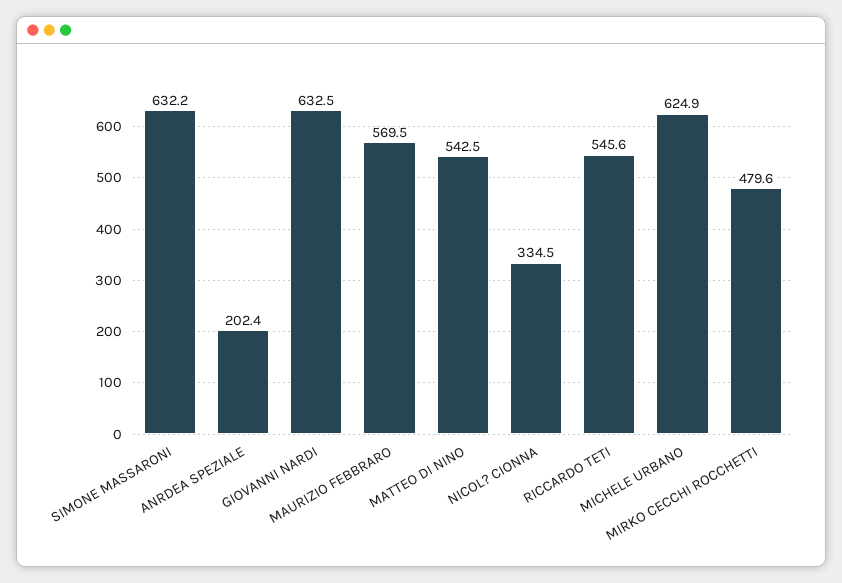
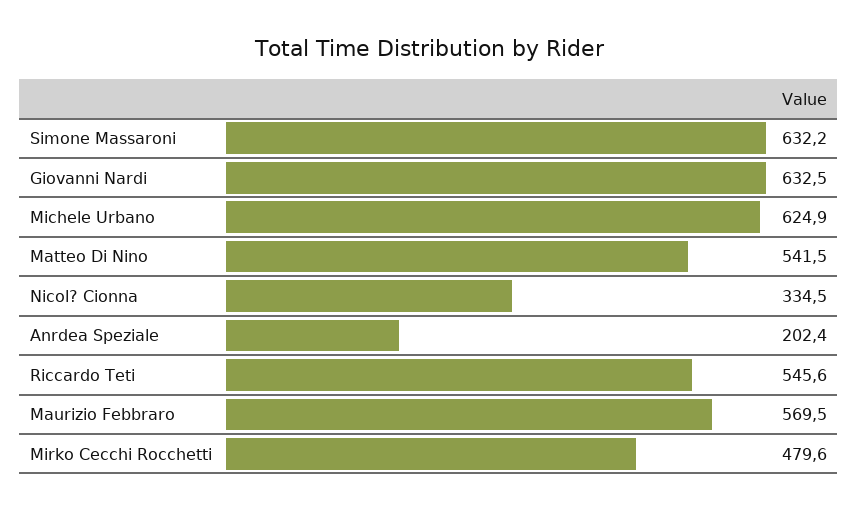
  {
    "SIMONE MASSARONI": 632.2,
    "ANRDEA SPEZIALE": 202.4,
    "GIOVANNI NARDI": 632.5,
    "MAURIZIO FEBBRARO": 569.5,
-   "MATTEO DI NINO": 542.5,
+   "MATTEO DI NINO": 541.5,
    "NICOL? CIONNA": 334.5,
    "RICCARDO TETI": 545.6,
    "MICHELE URBANO": 624.9,
    "MIRKO CECCHI ROCCHETTI": 479.6
  }

